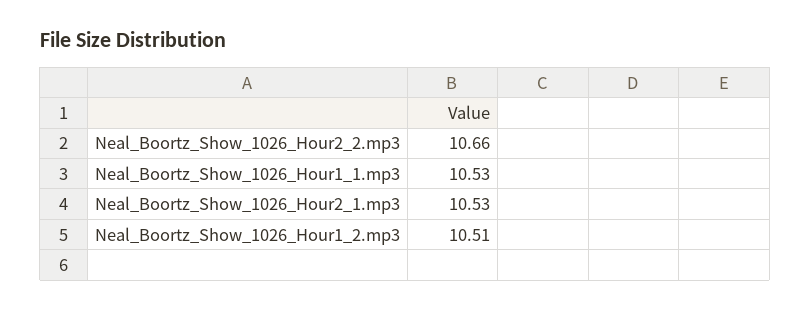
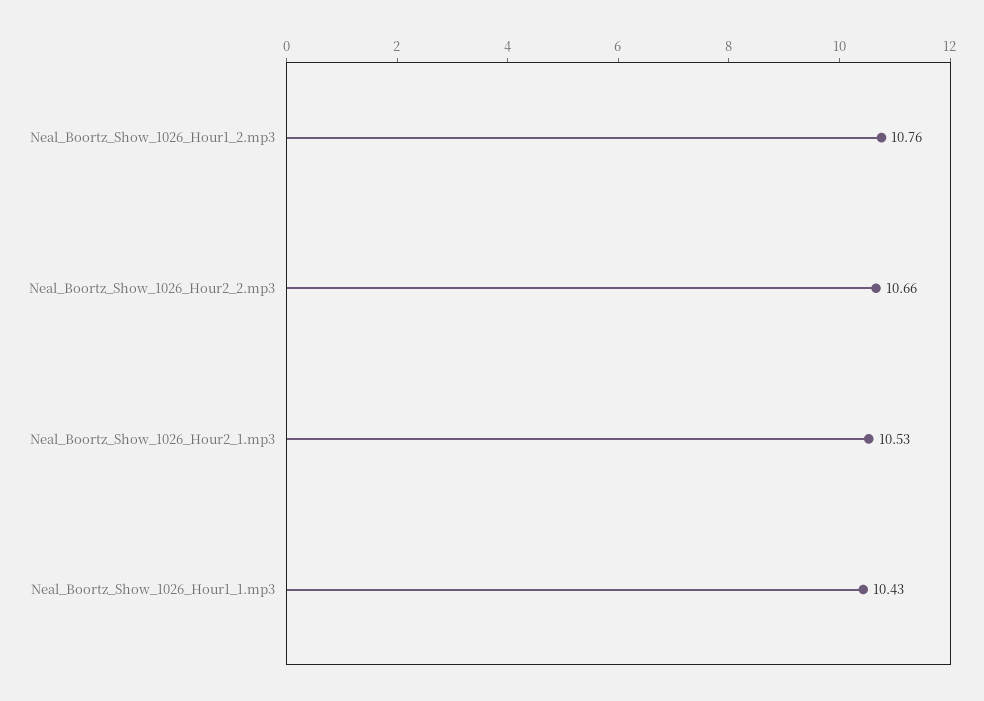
  {
    "Neal_Boortz_Show_1026_Hour2_2.mp3": 10.66,
-   "Neal_Boortz_Show_1026_Hour1_1.mp3": 10.53,
+   "Neal_Boortz_Show_1026_Hour1_1.mp3": 10.43,
    "Neal_Boortz_Show_1026_Hour2_1.mp3": 10.53,
-   "Neal_Boortz_Show_1026_Hour1_2.mp3": 10.51
+   "Neal_Boortz_Show_1026_Hour1_2.mp3": 10.76
  }

